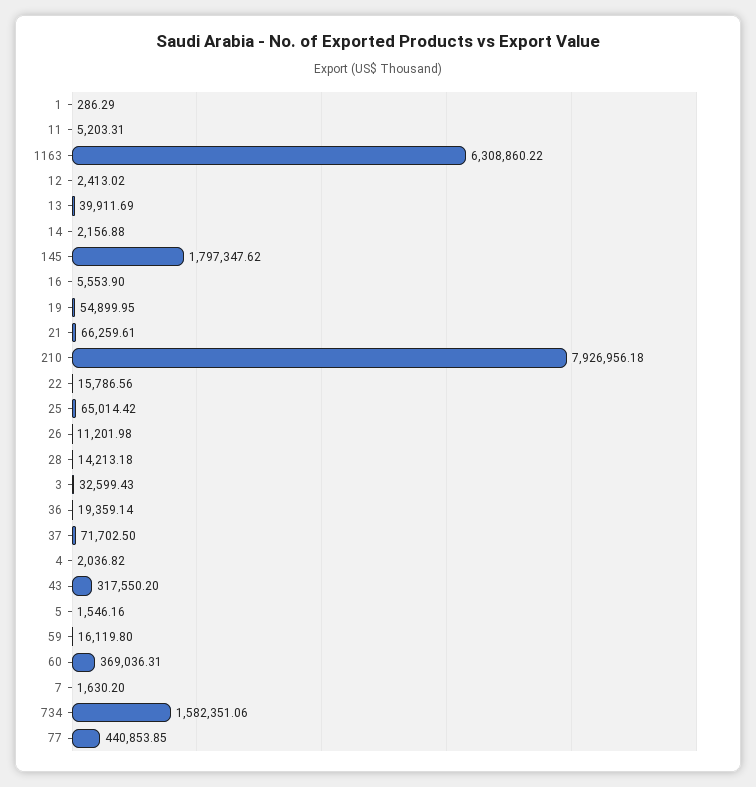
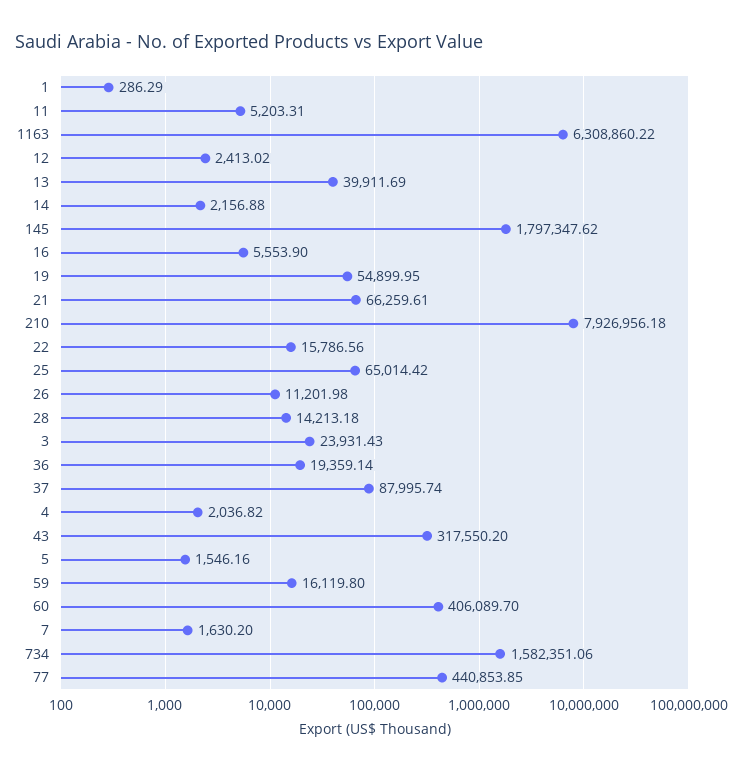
  {
    "1": 286.29,
    "11": 5203.31,
    "1163": 6308860.22,
    "12": 2413.02,
    "13": 39911.69,
    "14": 2156.88,
    "145": 1797347.62,
    "16": 5553.9,
    "19": 54899.95,
    "21": 66259.61,
    "210": 7926956.18,
    "22": 15786.56,
    "25": 65014.42,
    "26": 11201.98,
    "28": 14213.18,
-   "3": 32599.43,
+   "3": 23931.43,
    "36": 19359.14,
-   "37": 71702.5,
+   "37": 87995.74,
    "4": 2036.82,
    "43": 317550.2,
    "5": 1546.16,
    "59": 16119.8,
-   "60": 369036.31,
+   "60": 406089.7,
    "7": 1630.2,
    "734": 1582351.06,
    "77": 440853.85
  }

